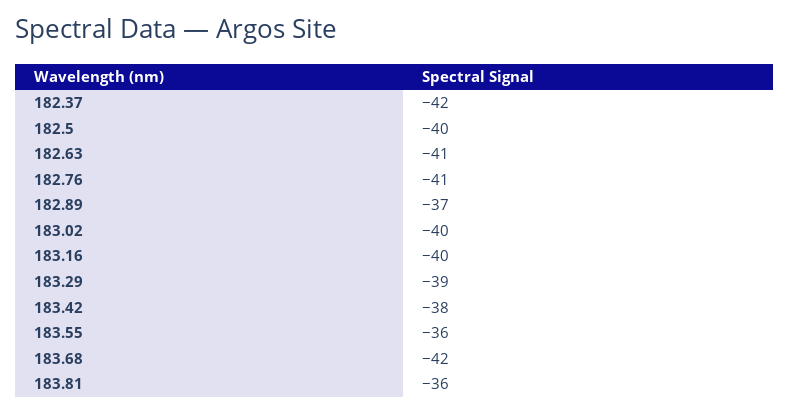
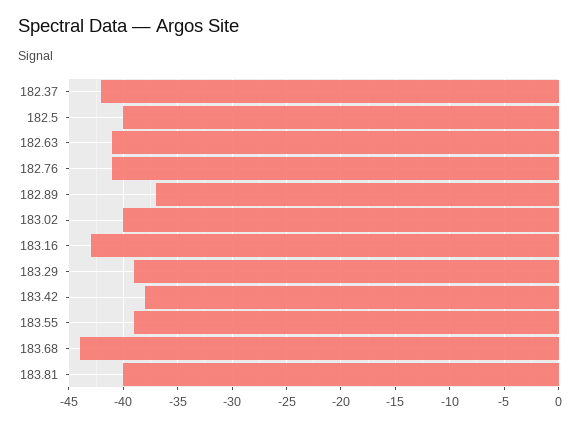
  {
    "182.37": -42,
    "182.5": -40,
    "182.63": -41,
    "182.76": -41,
    "182.89": -37,
    "183.02": -40,
-   "183.16": -40,
+   "183.16": -43,
    "183.29": -39,
    "183.42": -38,
-   "183.55": -36,
+   "183.55": -39,
-   "183.68": -42,
+   "183.68": -44,
-   "183.81": -36
+   "183.81": -40
  }

